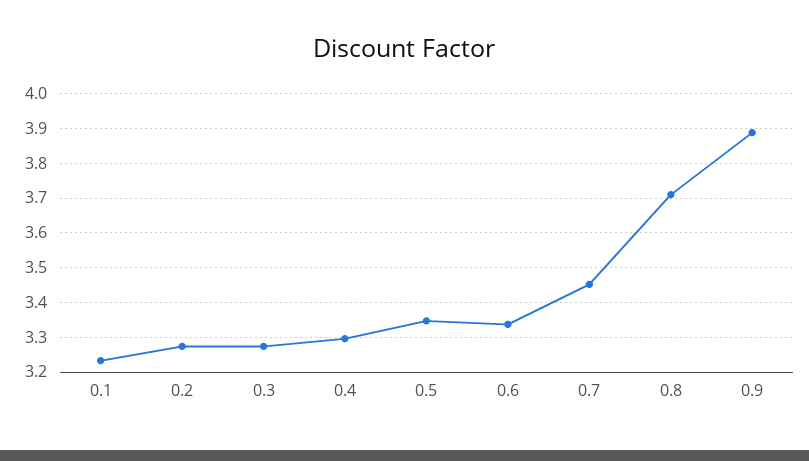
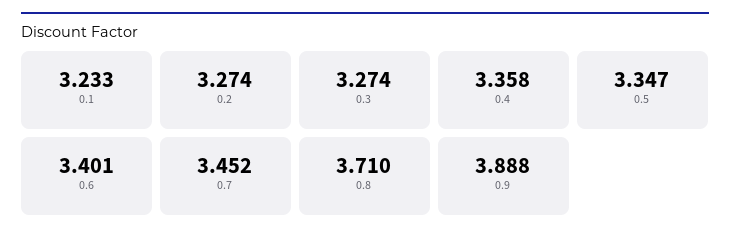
  {
    "0.1": 3.233,
    "0.2": 3.274,
    "0.3": 3.274,
-   "0.4": 3.3,
+   "0.4": 3.358,
    "0.5": 3.347,
-   "0.6": 3.34,
+   "0.6": 3.401,
    "0.7": 3.452,
    "0.8": 3.71,
    "0.9": 3.888
  }

